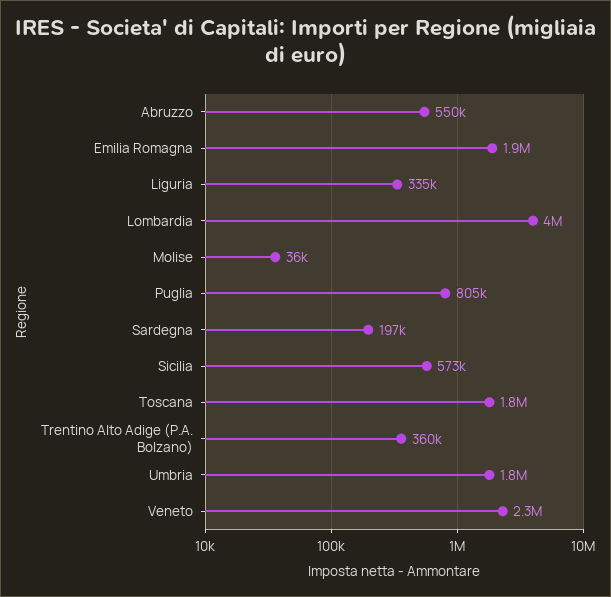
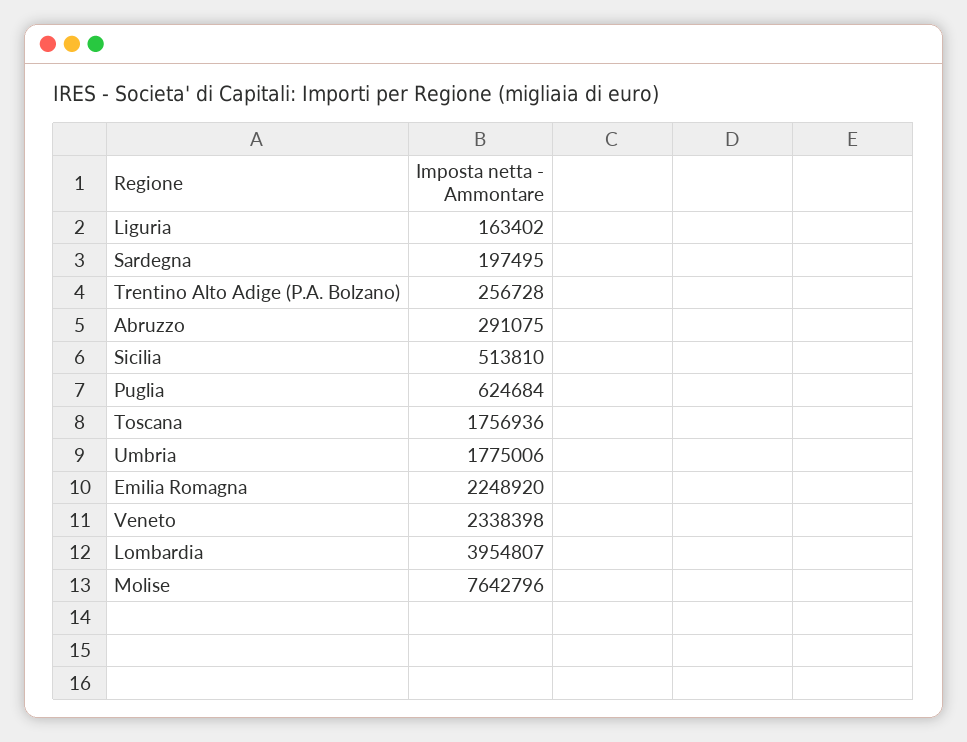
  {
-   "Abruzzo": 550000,
+   "Abruzzo": 291075,
-   "Emilia Romagna": 1900000,
+   "Emilia Romagna": 2248920,
-   "Liguria": 335000,
+   "Liguria": 163402,
    "Lombardia": 3954807,
-   "Molise": 36000,
+   "Molise": 7642796,
-   "Puglia": 805000,
+   "Puglia": 624684,
    "Sardegna": 197495,
-   "Sicilia": 573000,
+   "Sicilia": 513810,
    "Toscana": 1756936,
-   "Trentino Alto Adige (P.A. Bolzano)": 360000,
+   "Trentino Alto Adige (P.A. Bolzano)": 256728,
    "Umbria": 1775006,
    "Veneto": 2338398
  }

